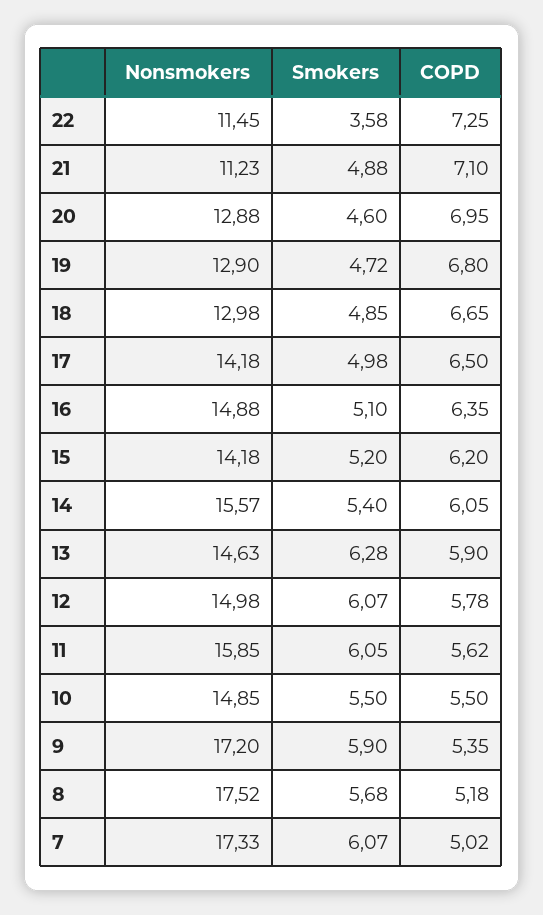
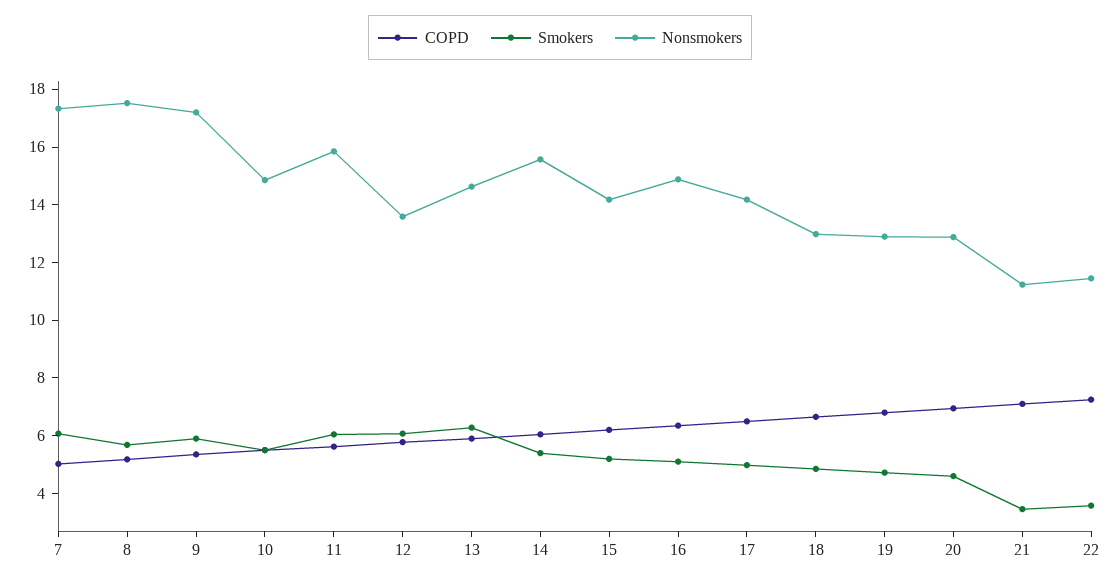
  {
    "Nonsmokers": {
      "22": 11.45,
      "21": 11.23,
      "20": 12.88,
      "19": 12.9,
      "18": 12.98,
      "17": 14.18,
      "16": 14.88,
      "15": 14.18,
      "14": 15.57,
      "13": 14.63,
-     "12": 14.98,
+     "12": 13.5,
      "11": 15.85,
      "10": 14.85,
      "9": 17.2,
      "8": 17.52,
      "7": 17.33
    },
    "Smokers": {
      "22": 3.58,
-     "21": 4.88,
+     "21": 3.5,
      "20": 4.6,
      "19": 4.72,
      "18": 4.85,
      "17": 4.98,
      "16": 5.1,
      "15": 5.2,
      "14": 5.4,
      "13": 6.28,
      "12": 6.07,
      "11": 6.05,
      "10": 5.5,
      "9": 5.9,
      "8": 5.68,
      "7": 6.07
    },
    "COPD": {
      "22": 7.25,
      "21": 7.1,
      "20": 6.95,
      "19": 6.8,
      "18": 6.65,
      "17": 6.5,
      "16": 6.35,
      "15": 6.2,
      "14": 6.05,
      "13": 5.9,
      "12": 5.78,
      "11": 5.62,
      "10": 5.5,
      "9": 5.35,
      "8": 5.18,
      "7": 5.02
    }
  }

